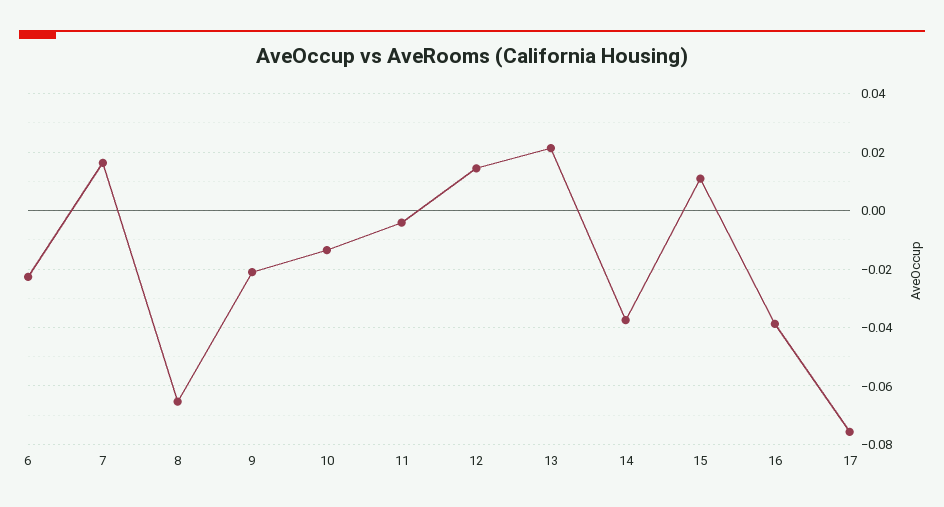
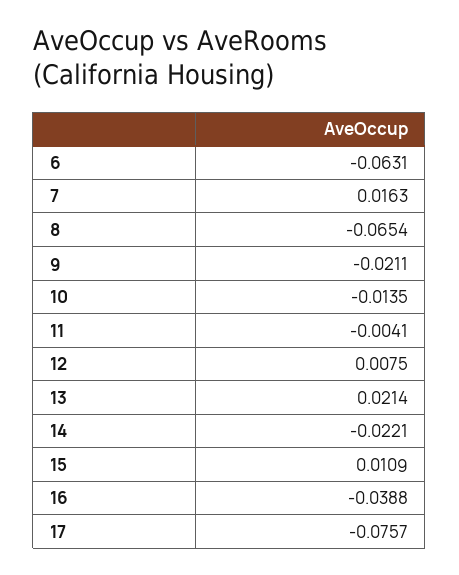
  {
-   "6": -0.0225,
+   "6": -0.0631,
    "7": 0.0163,
    "8": -0.0654,
    "9": -0.0211,
    "10": -0.0135,
    "11": -0.0041,
-   "12": 0.015,
+   "12": 0.0075,
    "13": 0.0214,
-   "14": -0.0375,
+   "14": -0.0221,
    "15": 0.0109,
    "16": -0.0388,
    "17": -0.0757
  }

